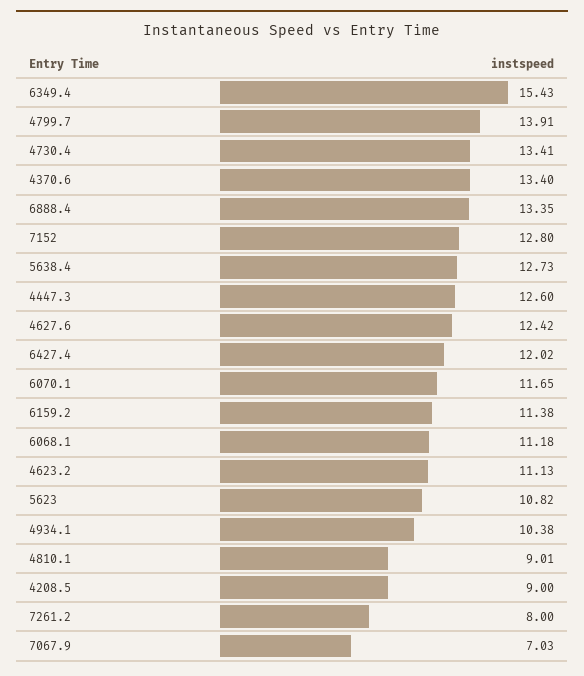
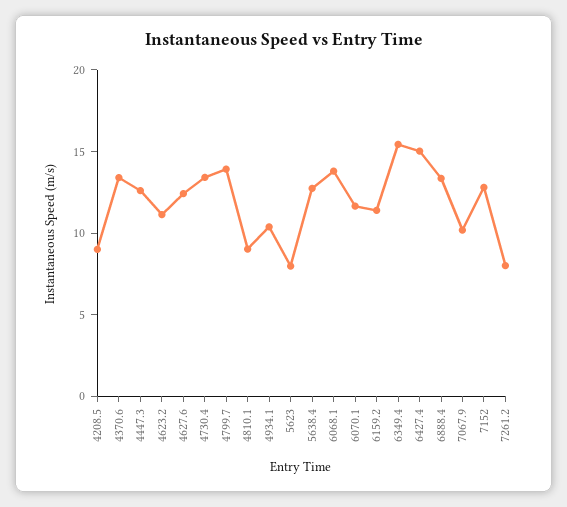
  {
    "6349.4": 15.43,
    "4799.7": 13.91,
    "4730.4": 13.41,
    "4370.6": 13.4,
    "6888.4": 13.35,
    "7152": 12.8,
    "5638.4": 12.73,
    "4447.3": 12.6,
    "4627.6": 12.42,
-   "6427.4": 12.02,
+   "6427.4": 15,
    "6070.1": 11.65,
    "6159.2": 11.38,
-   "6068.1": 11.18,
+   "6068.1": 14,
    "4623.2": 11.13,
-   "5623": 10.82,
+   "5623": 8,
    "4934.1": 10.38,
    "4810.1": 9.01,
    "4208.5": 9,
    "7261.2": 8,
-   "7067.9": 7.03
+   "7067.9": 10
  }

